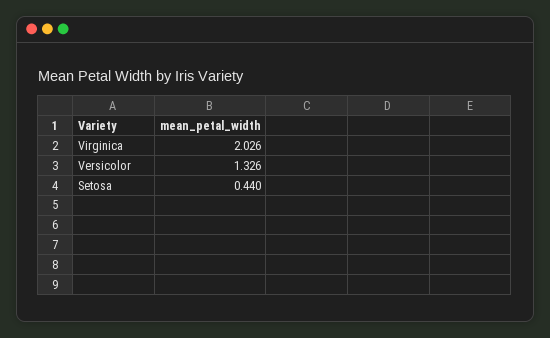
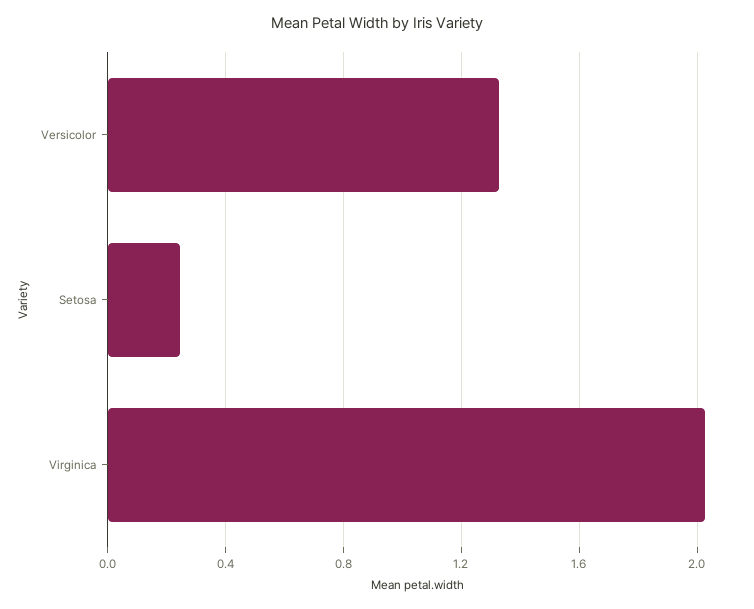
  {
    "Virginica": 2.026,
    "Versicolor": 1.326,
-   "Setosa": 0.44
+   "Setosa": 0.25
  }

